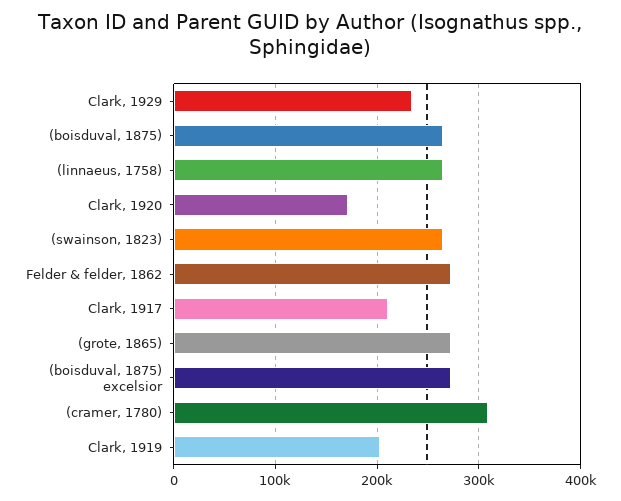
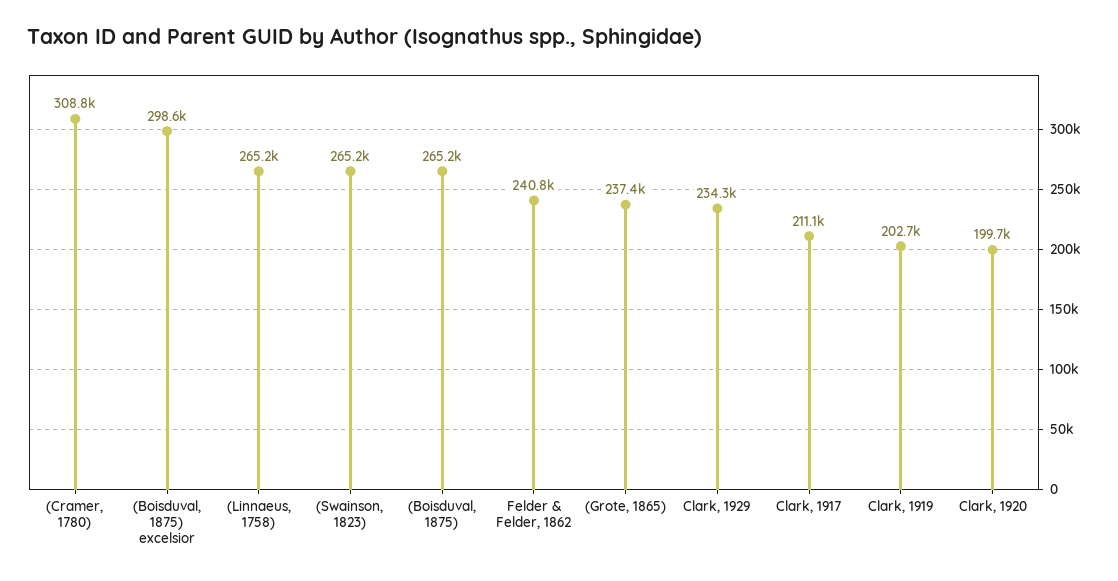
  {
    "Clark, 1929": 234300,
    "(boisduval, 1875)": 265200,
    "(linnaeus, 1758)": 265200,
-   "Clark, 1920": 170000,
+   "Clark, 1920": 199700,
    "(swainson, 1823)": 265200,
-   "Felder & felder, 1862": 270000,
+   "Felder & felder, 1862": 240800,
    "Clark, 1917": 211100,
-   "(grote, 1865)": 270000,
+   "(grote, 1865)": 237400,
-   "(boisduval, 1875) excelsior": 270000,
+   "(boisduval, 1875) excelsior": 298600,
    "(cramer, 1780)": 308800,
    "Clark, 1919": 202700
  }

